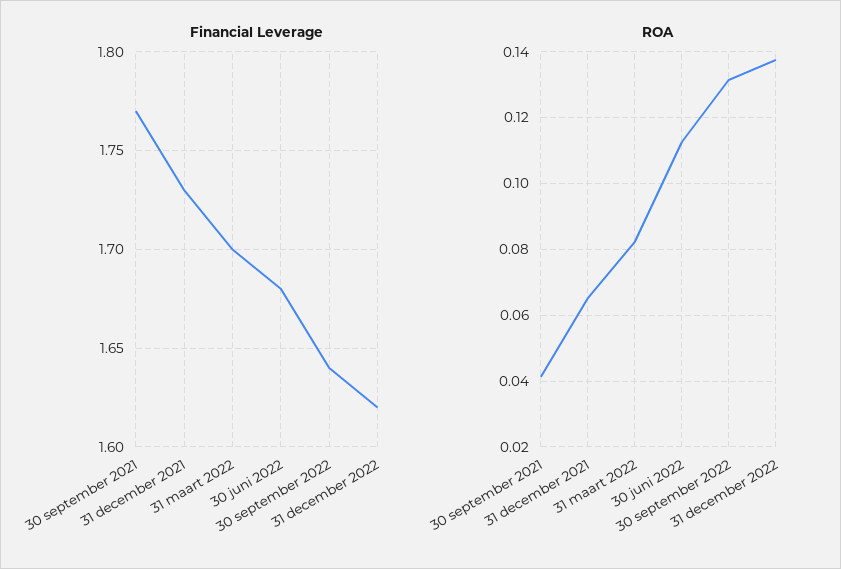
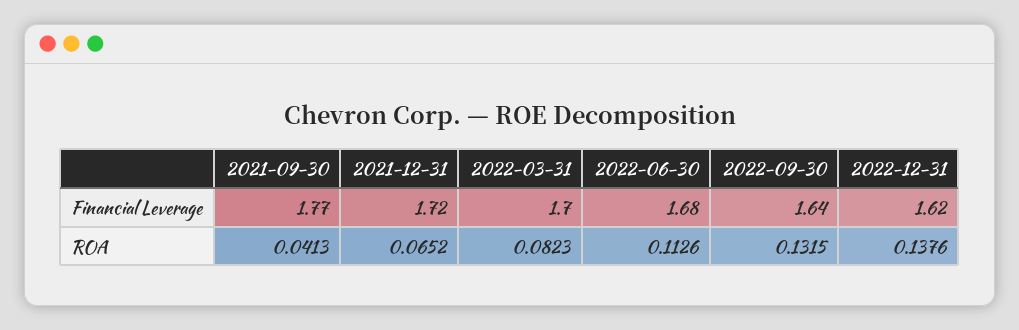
  {
    "Financial Leverage": {
      "30 september 2021": 1.77,
-     "31 december 2021": 1.73,
+     "31 december 2021": 1.72,
      "31 maart 2022": 1.7,
      "30 juni 2022": 1.68,
      "30 september 2022": 1.64,
      "31 december 2022": 1.62
    },
    "ROA": {
      "30 september 2021": 0.0413,
      "31 december 2021": 0.0652,
      "31 maart 2022": 0.0823,
      "30 juni 2022": 0.1126,
      "30 september 2022": 0.1315,
      "31 december 2022": 0.1376
    }
  }

